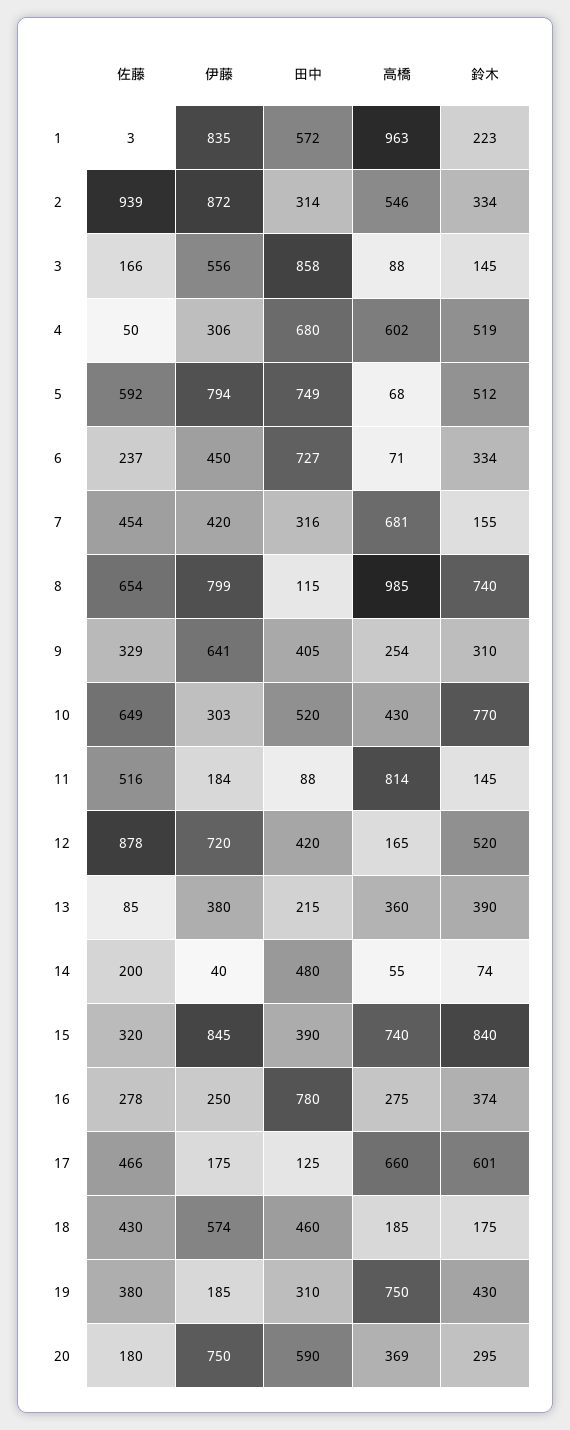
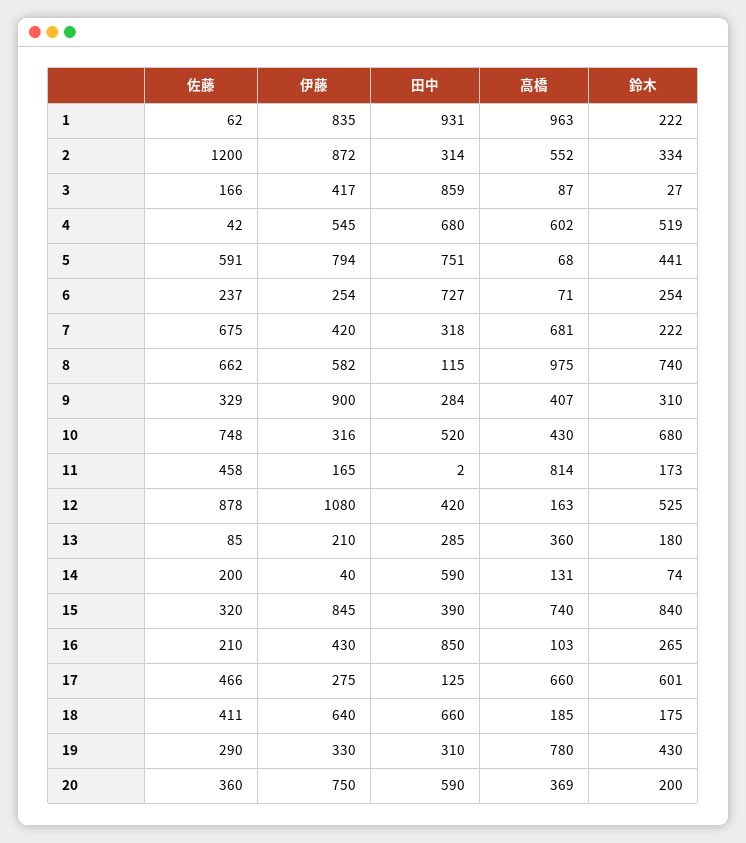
  {
    "佐藤": {
-     "1": 3,
+     "1": 62,
-     "2": 939,
+     "2": 1200,
      "3": 166,
-     "4": 50,
+     "4": 42,
-     "5": 592,
+     "5": 591,
      "6": 237,
-     "7": 454,
+     "7": 675,
-     "8": 654,
+     "8": 662,
      "9": 329,
-     "10": 649,
+     "10": 748,
-     "11": 516,
+     "11": 458,
      "12": 878,
      "13": 85,
      "14": 200,
      "15": 320,
-     "16": 278,
+     "16": 210,
      "17": 466,
-     "18": 430,
+     "18": 411,
-     "19": 380,
+     "19": 290,
-     "20": 180
+     "20": 360
    },
    "伊藤": {
      "1": 835,
      "2": 872,
-     "3": 556,
+     "3": 417,
-     "4": 306,
+     "4": 545,
      "5": 794,
-     "6": 450,
+     "6": 254,
      "7": 420,
-     "8": 799,
+     "8": 582,
-     "9": 641,
+     "9": 900,
-     "10": 303,
+     "10": 316,
-     "11": 184,
+     "11": 165,
-     "12": 720,
+     "12": 1080,
-     "13": 380,
+     "13": 210,
      "14": 40,
      "15": 845,
-     "16": 250,
+     "16": 430,
-     "17": 175,
+     "17": 275,
-     "18": 574,
+     "18": 640,
-     "19": 185,
+     "19": 330,
      "20": 750
    },
    "田中": {
-     "1": 572,
+     "1": 931,
      "2": 314,
-     "3": 858,
+     "3": 859,
      "4": 680,
-     "5": 749,
+     "5": 751,
      "6": 727,
-     "7": 316,
+     "7": 318,
      "8": 115,
-     "9": 405,
+     "9": 284,
      "10": 520,
-     "11": 88,
+     "11": 2,
      "12": 420,
-     "13": 215,
+     "13": 285,
-     "14": 480,
+     "14": 590,
      "15": 390,
-     "16": 780,
+     "16": 850,
      "17": 125,
-     "18": 460,
+     "18": 660,
      "19": 310,
      "20": 590
    },
    "高橋": {
      "1": 963,
-     "2": 546,
+     "2": 552,
-     "3": 88,
+     "3": 87,
      "4": 602,
      "5": 68,
      "6": 71,
      "7": 681,
-     "8": 985,
+     "8": 975,
-     "9": 254,
+     "9": 407,
      "10": 430,
      "11": 814,
-     "12": 165,
+     "12": 163,
      "13": 360,
-     "14": 55,
+     "14": 131,
      "15": 740,
-     "16": 275,
+     "16": 103,
      "17": 660,
      "18": 185,
-     "19": 750,
+     "19": 780,
      "20": 369
    },
    "鈴木": {
-     "1": 223,
+     "1": 222,
      "2": 334,
-     "3": 145,
+     "3": 27,
      "4": 519,
-     "5": 512,
+     "5": 441,
-     "6": 334,
+     "6": 254,
-     "7": 155,
+     "7": 222,
      "8": 740,
      "9": 310,
-     "10": 770,
+     "10": 680,
-     "11": 145,
+     "11": 173,
-     "12": 520,
+     "12": 525,
-     "13": 390,
+     "13": 180,
      "14": 74,
      "15": 840,
-     "16": 374,
+     "16": 265,
      "17": 601,
      "18": 175,
      "19": 430,
-     "20": 295
+     "20": 200
    }
  }

